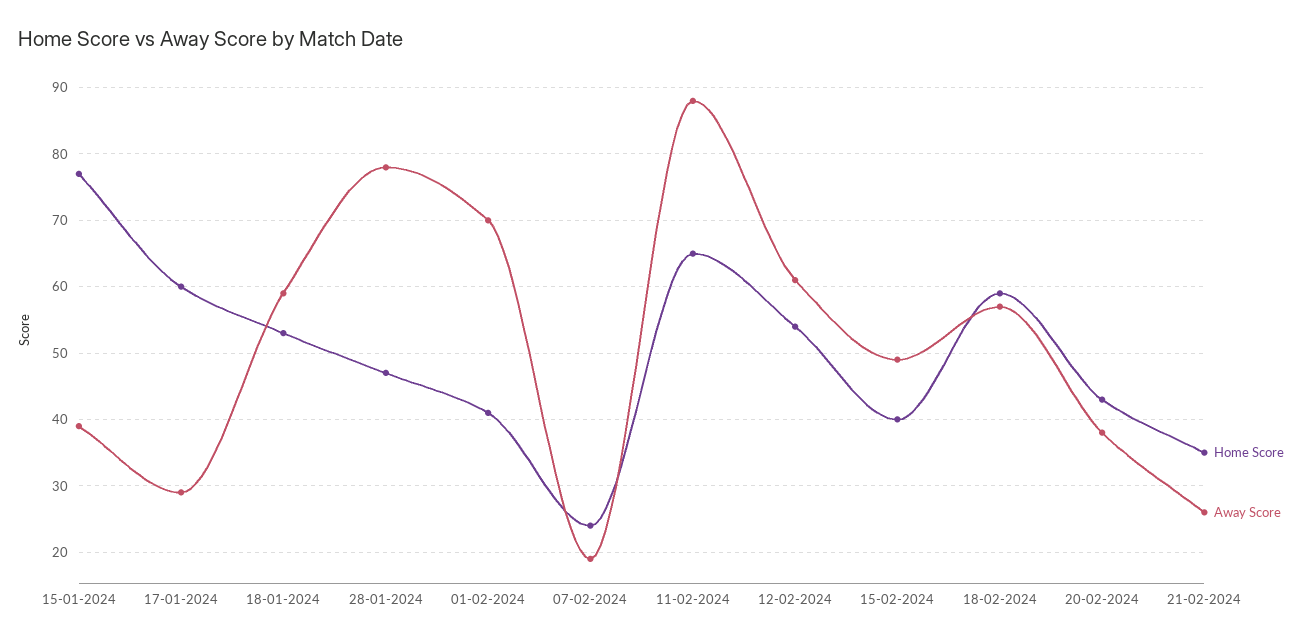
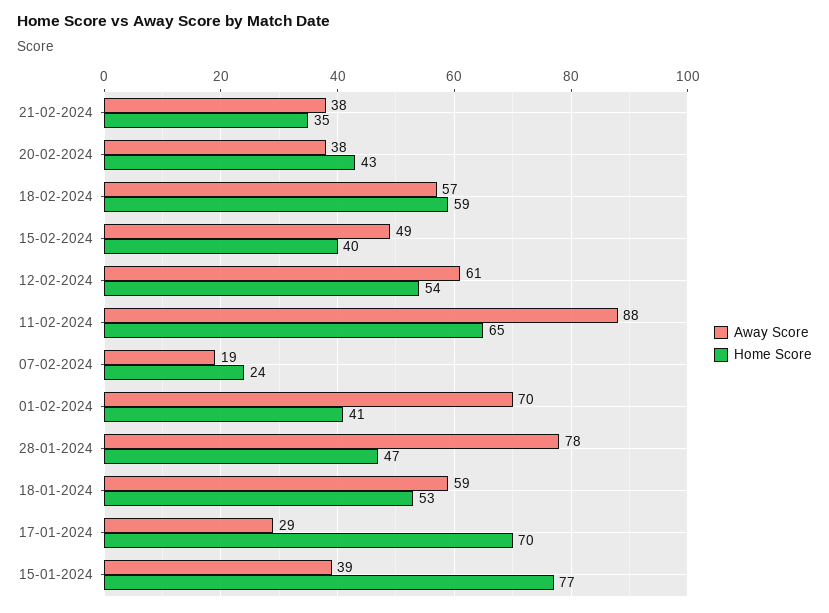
  {
    "Home Score": {
      "15-01-2024": 77,
-     "17-01-2024": 60,
+     "17-01-2024": 70,
      "18-01-2024": 53,
      "28-01-2024": 47,
      "01-02-2024": 41,
      "07-02-2024": 24,
      "11-02-2024": 65,
      "12-02-2024": 54,
      "15-02-2024": 40,
      "18-02-2024": 59,
      "20-02-2024": 43,
      "21-02-2024": 35
    },
    "Away Score": {
      "15-01-2024": 39,
      "17-01-2024": 29,
      "18-01-2024": 59,
      "28-01-2024": 78,
      "01-02-2024": 70,
      "07-02-2024": 19,
      "11-02-2024": 88,
      "12-02-2024": 61,
      "15-02-2024": 49,
      "18-02-2024": 57,
      "20-02-2024": 38,
-     "21-02-2024": 26
+     "21-02-2024": 38
    }
  }

